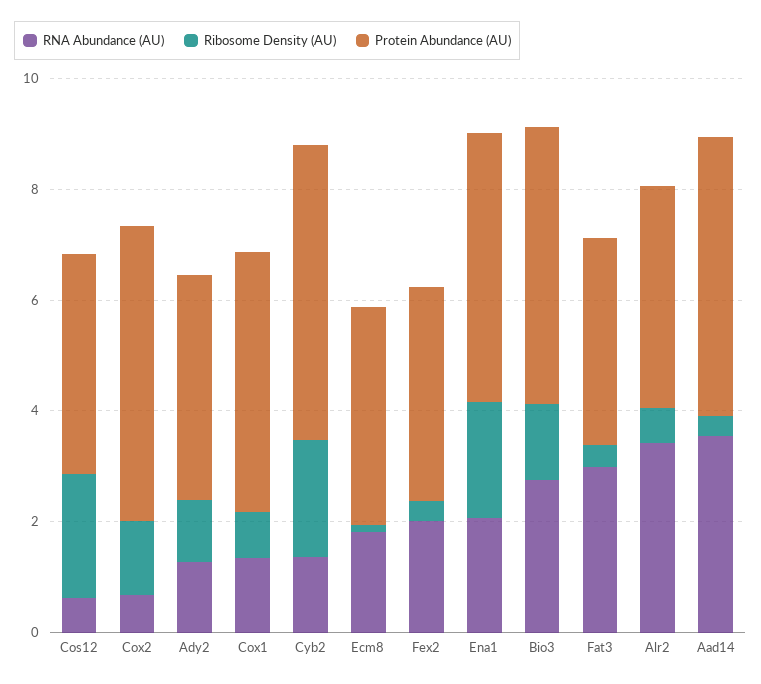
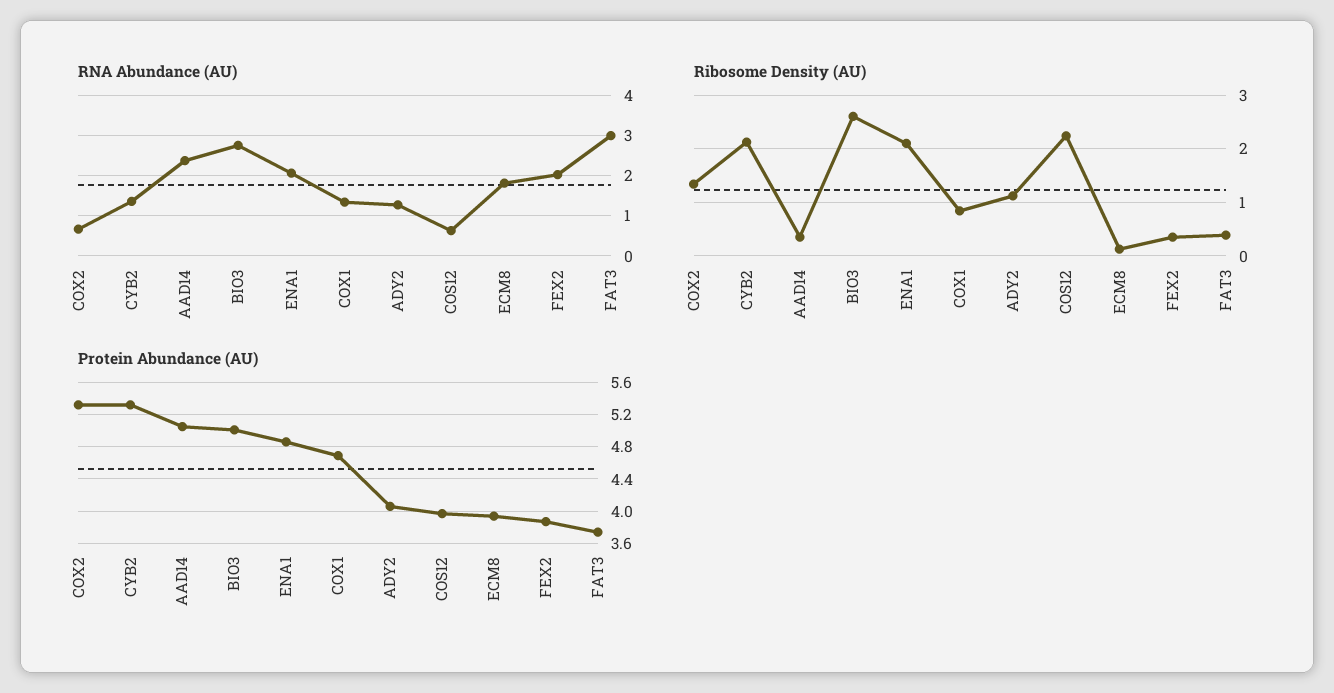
  {
    "RNA Abundance (AU)": {
      "Cos12": 0.6,
      "Cox2": 0.6,
      "Ady2": 1.2,
      "Cox1": 1.4,
      "Cyb2": 1.4,
      "Ecm8": 1.8,
      "Fex2": 2,
      "Ena1": 2,
      "Bio3": 2.8,
      "Fat3": 3,
-     "Alr2": 3.5,
-     "Aad14": 3.5
+     "Aad14": 2.4
    },
    "Ribosome Density (AU)": {
      "Cos12": 2.2,
      "Cox2": 1.4,
      "Ady2": 1.2,
      "Cox1": 0.8,
      "Cyb2": 2.2,
      "Ecm8": 0.2,
      "Fex2": 0.4,
      "Ena1": 2.2,
-     "Bio3": 1.5,
+     "Bio3": 2.6,
      "Fat3": 0.4,
-     "Alr2": 0.5,
      "Aad14": 0.4
    },
    "Protein Abundance (AU)": {
      "Cos12": 4,
      "Cox2": 5.3,
      "Ady2": 4.1,
      "Cox1": 4.7,
      "Cyb2": 5.3,
      "Ecm8": 3.9,
      "Fex2": 3.9,
      "Ena1": 4.9,
      "Bio3": 5,
      "Fat3": 3.7,
-     "Alr2": 4,
      "Aad14": 5.1
    }
  }

